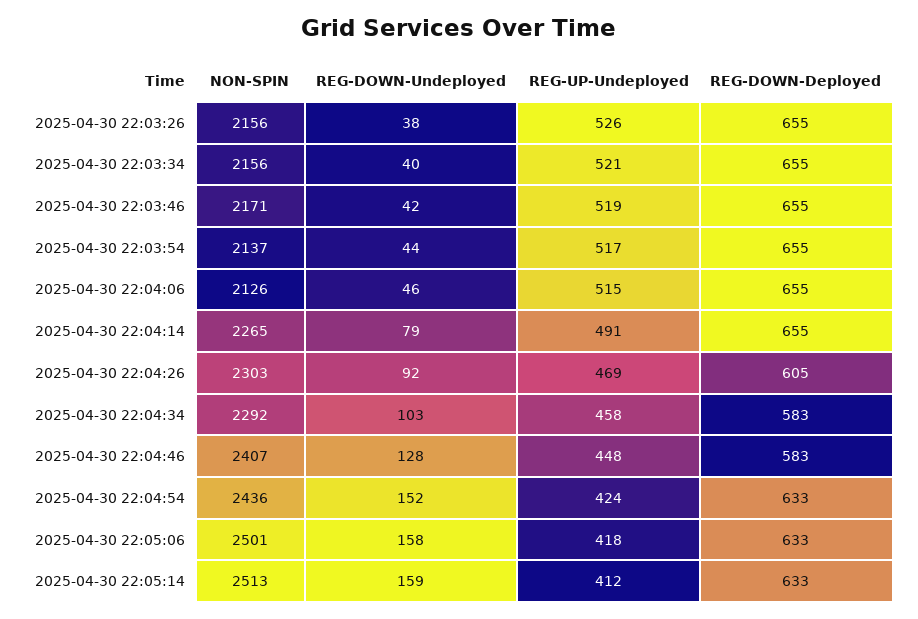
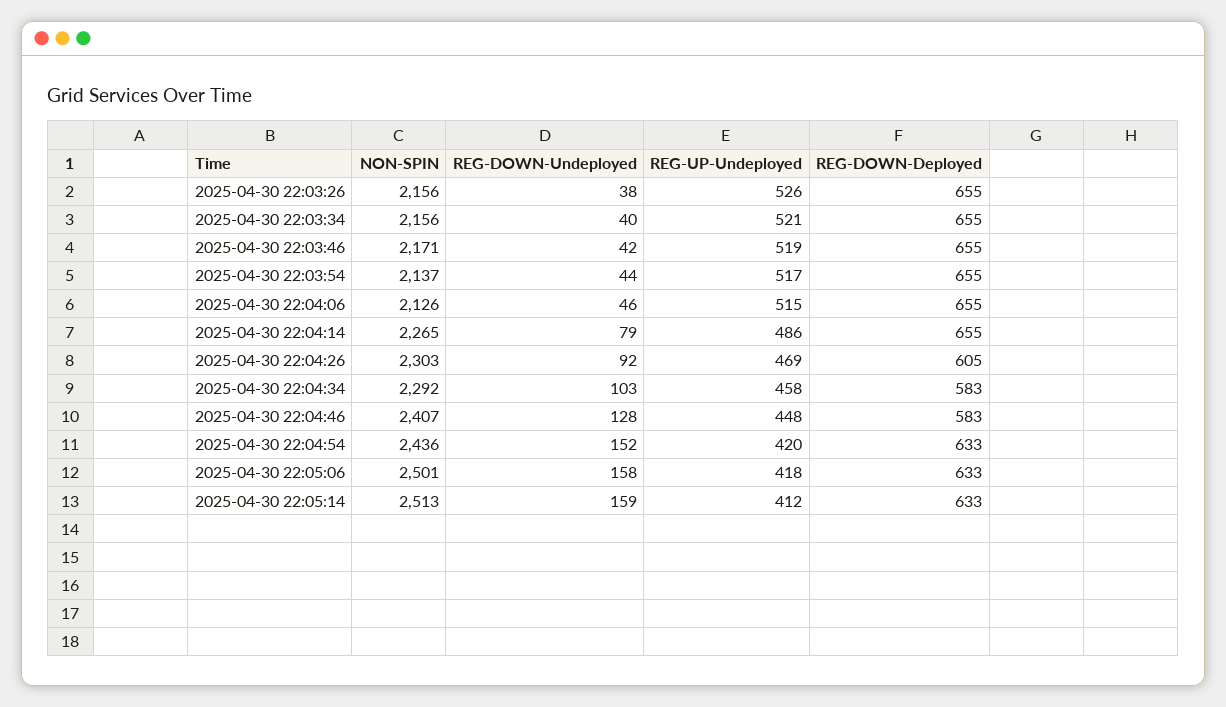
  {
    "NON-SPIN": {
      "2025-04-30 22:03:26": 2156,
      "2025-04-30 22:03:34": 2156,
      "2025-04-30 22:03:46": 2171,
      "2025-04-30 22:03:54": 2137,
      "2025-04-30 22:04:06": 2126,
      "2025-04-30 22:04:14": 2265,
      "2025-04-30 22:04:26": 2303,
      "2025-04-30 22:04:34": 2292,
      "2025-04-30 22:04:46": 2407,
      "2025-04-30 22:04:54": 2436,
      "2025-04-30 22:05:06": 2501,
      "2025-04-30 22:05:14": 2513
    },
    "REG-DOWN-Undeployed": {
      "2025-04-30 22:03:26": 38,
      "2025-04-30 22:03:34": 40,
      "2025-04-30 22:03:46": 42,
      "2025-04-30 22:03:54": 44,
      "2025-04-30 22:04:06": 46,
      "2025-04-30 22:04:14": 79,
      "2025-04-30 22:04:26": 92,
      "2025-04-30 22:04:34": 103,
      "2025-04-30 22:04:46": 128,
      "2025-04-30 22:04:54": 152,
      "2025-04-30 22:05:06": 158,
      "2025-04-30 22:05:14": 159
    },
    "REG-UP-Undeployed": {
      "2025-04-30 22:03:26": 526,
      "2025-04-30 22:03:34": 521,
      "2025-04-30 22:03:46": 519,
      "2025-04-30 22:03:54": 517,
      "2025-04-30 22:04:06": 515,
-     "2025-04-30 22:04:14": 491,
+     "2025-04-30 22:04:14": 486,
      "2025-04-30 22:04:26": 469,
      "2025-04-30 22:04:34": 458,
      "2025-04-30 22:04:46": 448,
-     "2025-04-30 22:04:54": 424,
+     "2025-04-30 22:04:54": 420,
      "2025-04-30 22:05:06": 418,
      "2025-04-30 22:05:14": 412
    },
    "REG-DOWN-Deployed": {
      "2025-04-30 22:03:26": 655,
      "2025-04-30 22:03:34": 655,
      "2025-04-30 22:03:46": 655,
      "2025-04-30 22:03:54": 655,
      "2025-04-30 22:04:06": 655,
      "2025-04-30 22:04:14": 655,
      "2025-04-30 22:04:26": 605,
      "2025-04-30 22:04:34": 583,
      "2025-04-30 22:04:46": 583,
      "2025-04-30 22:04:54": 633,
      "2025-04-30 22:05:06": 633,
      "2025-04-30 22:05:14": 633
    }
  }

